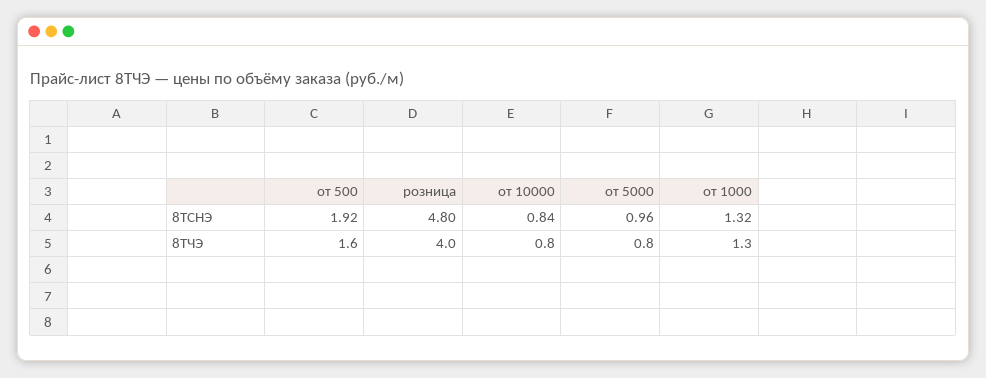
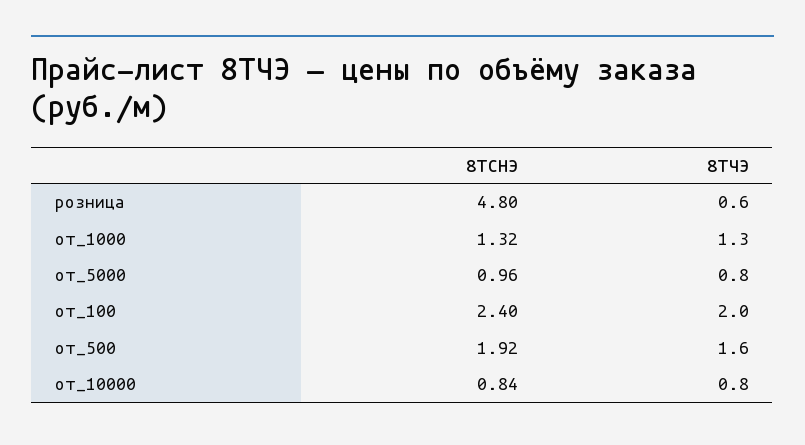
  {
    "от 500": {
      "8ТСНЭ": 1.92,
      "8ТЧЭ": 1.6
    },
    "розница": {
      "8ТСНЭ": 4.8,
-     "8ТЧЭ": 4
+     "8ТЧЭ": 0.6
    },
    "от 10000": {
      "8ТСНЭ": 0.84,
      "8ТЧЭ": 0.8
    },
    "от 5000": {
      "8ТСНЭ": 0.96,
      "8ТЧЭ": 0.8
    },
    "от 1000": {
      "8ТСНЭ": 1.32,
      "8ТЧЭ": 1.3
-   }
+   },
+   "от_100": {
+     "8ТСНЭ": 2.4,
+     "8ТЧЭ": 2
+   }
  }

